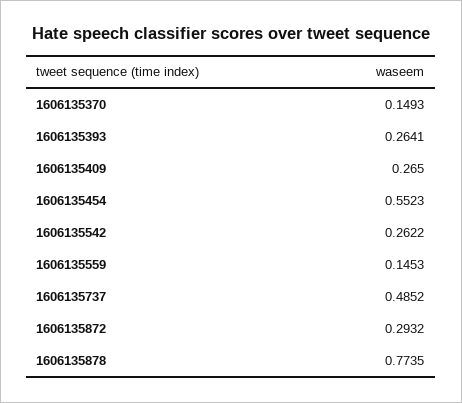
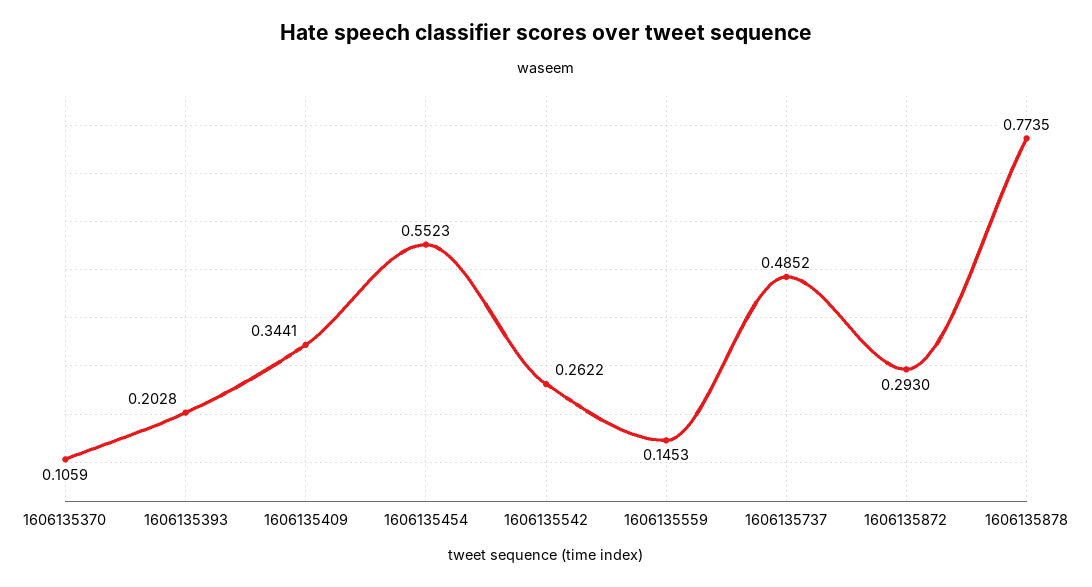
  {
-   "1606135370": 0.1493,
+   "1606135370": 0.1059,
-   "1606135393": 0.2641,
+   "1606135393": 0.2028,
-   "1606135409": 0.265,
+   "1606135409": 0.3441,
    "1606135454": 0.5523,
    "1606135542": 0.2622,
    "1606135559": 0.1453,
    "1606135737": 0.4852,
-   "1606135872": 0.2932,
+   "1606135872": 0.293,
    "1606135878": 0.7735
  }

